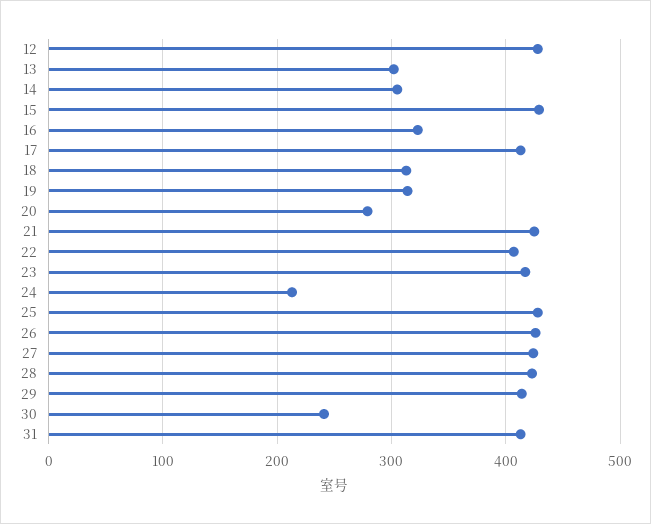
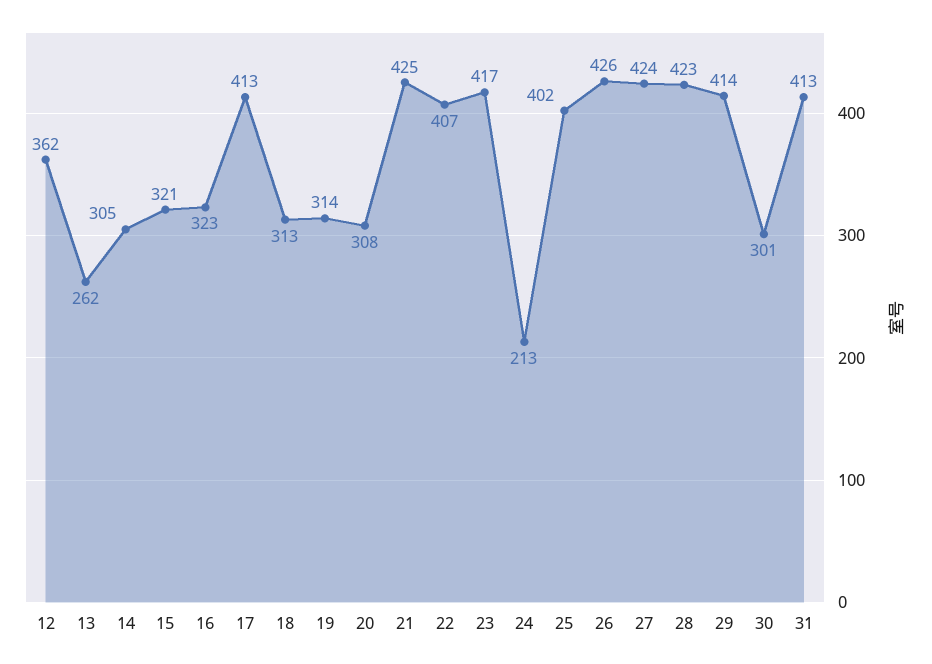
  {
-   "12": 430,
+   "12": 362,
-   "13": 300,
+   "13": 262,
    "14": 305,
-   "15": 430,
+   "15": 321,
    "16": 323,
    "17": 413,
    "18": 313,
    "19": 314,
-   "20": 280,
+   "20": 308,
    "21": 425,
    "22": 407,
    "23": 417,
    "24": 213,
-   "25": 430,
+   "25": 402,
    "26": 426,
    "27": 424,
    "28": 423,
    "29": 414,
-   "30": 240,
+   "30": 301,
    "31": 413
  }

